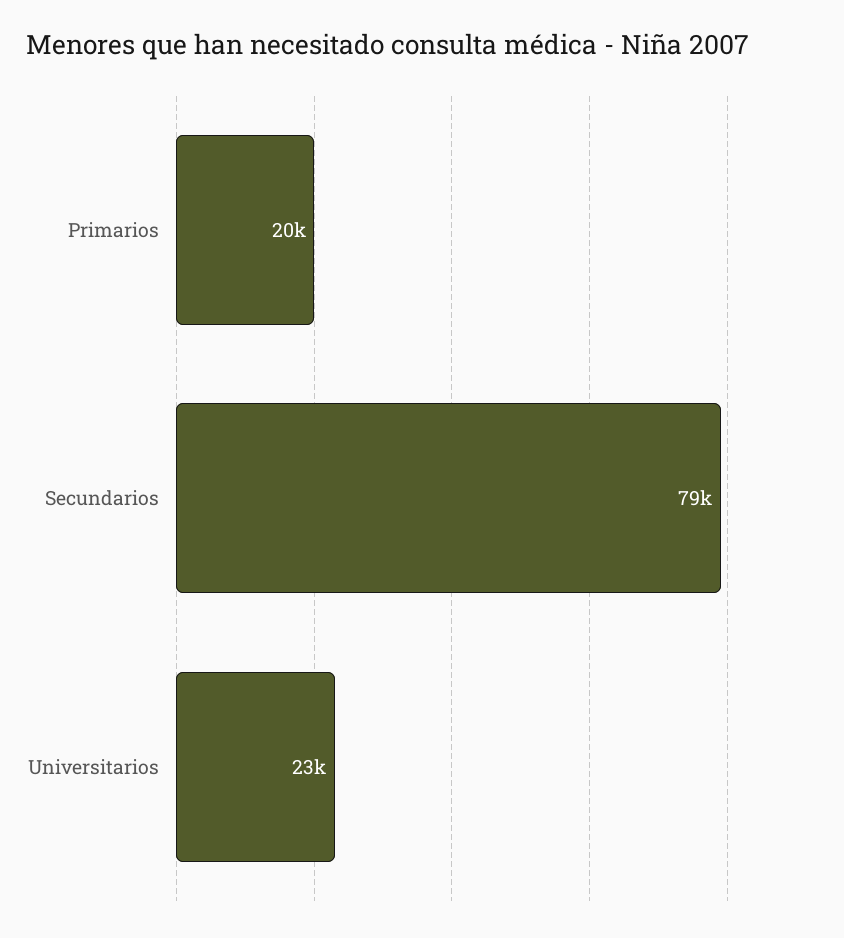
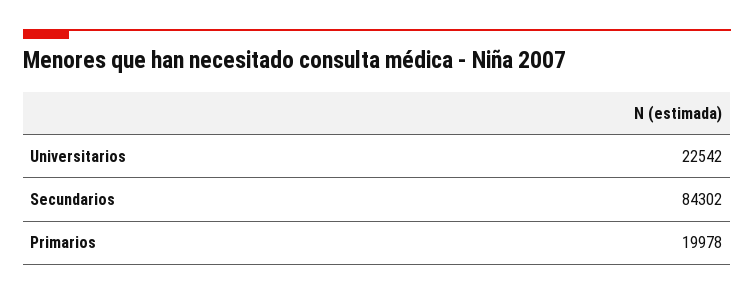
  {
    "Primarios": 19978,
-   "Secundarios": 79000,
+   "Secundarios": 84302,
    "Universitarios": 22542
  }

